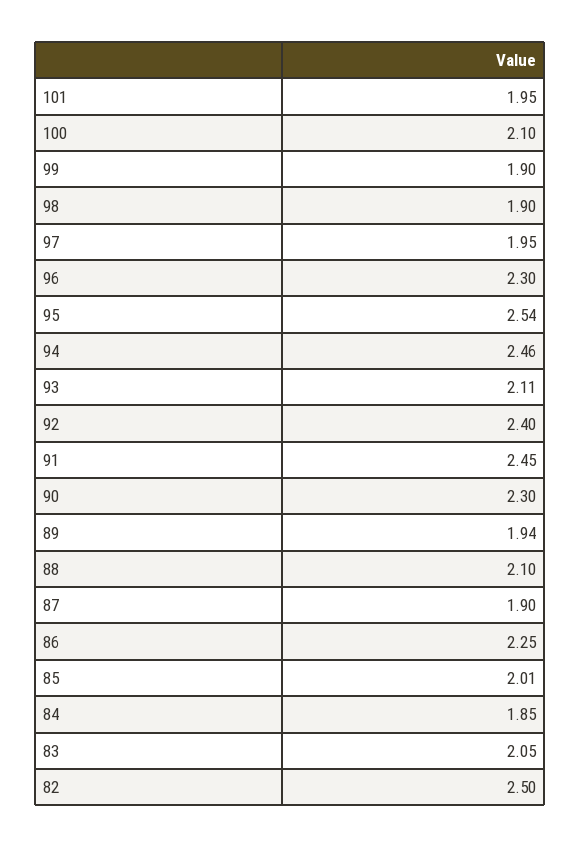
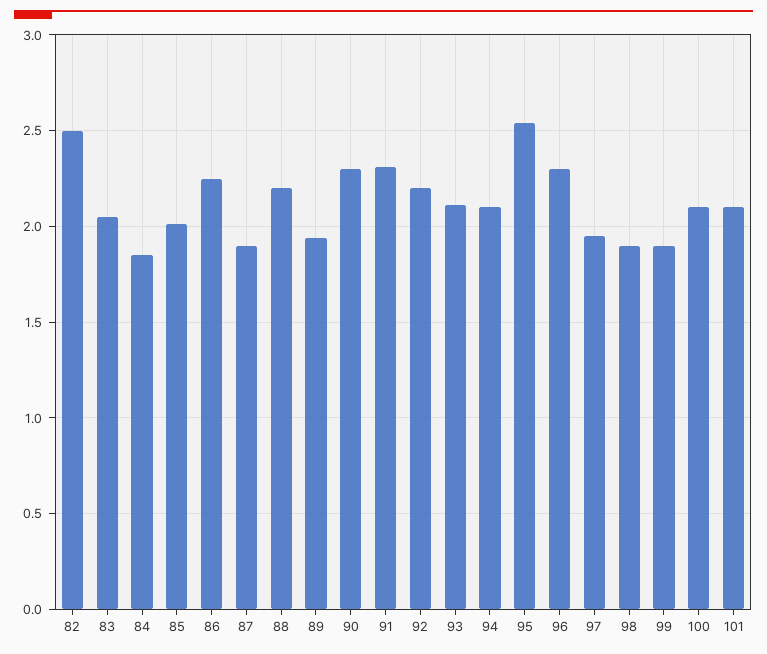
  {
-   "101": 1.95,
+   "101": 2.1,
    "100": 2.1,
    "99": 1.9,
    "98": 1.9,
    "97": 1.95,
    "96": 2.3,
    "95": 2.54,
-   "94": 2.46,
+   "94": 2.1,
    "93": 2.11,
-   "92": 2.4,
+   "92": 2.2,
-   "91": 2.45,
+   "91": 2.3,
    "90": 2.3,
    "89": 1.94,
-   "88": 2.1,
+   "88": 2.2,
    "87": 1.9,
    "86": 2.25,
    "85": 2.01,
    "84": 1.85,
    "83": 2.05,
    "82": 2.5
  }

